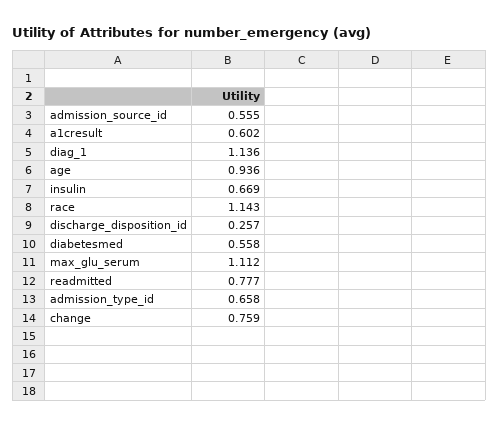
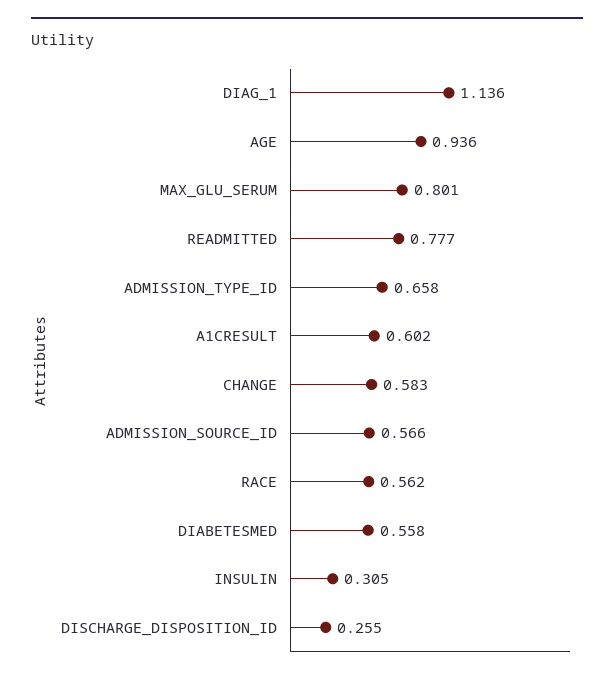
  {
-   "admission_source_id": 0.555,
+   "admission_source_id": 0.566,
    "a1cresult": 0.602,
    "diag_1": 1.136,
    "age": 0.936,
-   "insulin": 0.669,
+   "insulin": 0.305,
-   "race": 1.143,
+   "race": 0.562,
-   "discharge_disposition_id": 0.257,
+   "discharge_disposition_id": 0.255,
    "diabetesmed": 0.558,
-   "max_glu_serum": 1.112,
+   "max_glu_serum": 0.801,
    "readmitted": 0.777,
    "admission_type_id": 0.658,
-   "change": 0.759
+   "change": 0.583
  }

